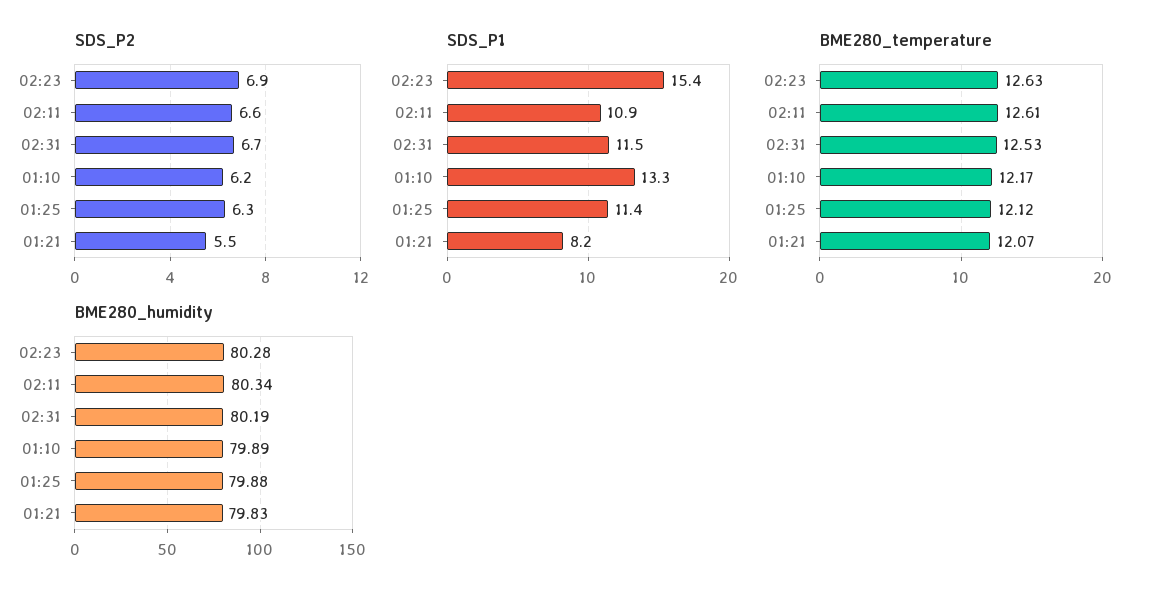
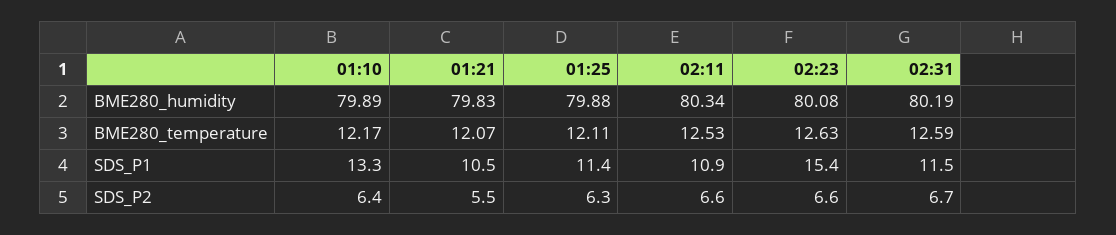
  {
    "SDS_P2": {
-     "02:23": 6.9,
+     "02:23": 6.6,
      "02:11": 6.6,
      "02:31": 6.7,
-     "01:10": 6.2,
+     "01:10": 6.4,
      "01:25": 6.3,
      "01:21": 5.5
    },
    "SDS_P1": {
      "02:23": 15.4,
      "02:11": 10.9,
      "02:31": 11.5,
      "01:10": 13.3,
      "01:25": 11.4,
-     "01:21": 8.2
+     "01:21": 10.5
    },
    "BME280_temperature": {
      "02:23": 12.63,
-     "02:11": 12.61,
+     "02:11": 12.53,
-     "02:31": 12.53,
+     "02:31": 12.59,
      "01:10": 12.17,
-     "01:25": 12.12,
+     "01:25": 12.11,
      "01:21": 12.07
    },
    "BME280_humidity": {
-     "02:23": 80.28,
+     "02:23": 80.08,
      "02:11": 80.34,
      "02:31": 80.19,
      "01:10": 79.89,
      "01:25": 79.88,
      "01:21": 79.83
    }
  }

